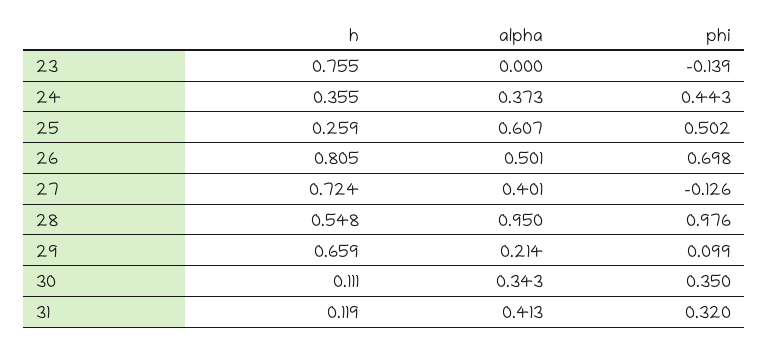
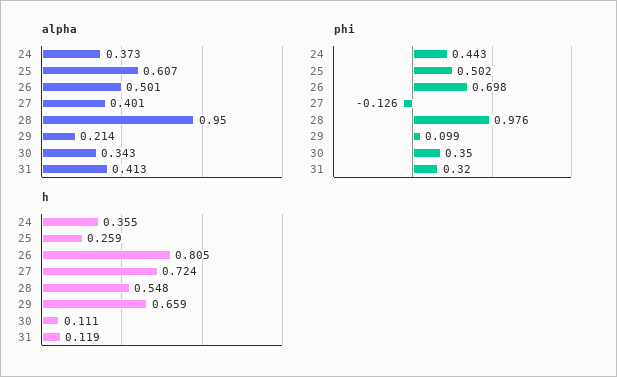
  {
    "h": {
-     "23": 0.755,
      "24": 0.355,
      "25": 0.259,
      "26": 0.805,
      "27": 0.724,
      "28": 0.548,
      "29": 0.659,
      "30": 0.111,
      "31": 0.119
    },
    "alpha": {
-     "23": 0,
      "24": 0.373,
      "25": 0.607,
      "26": 0.501,
      "27": 0.401,
      "28": 0.95,
      "29": 0.214,
      "30": 0.343,
      "31": 0.413
    },
    "phi": {
-     "23": -0.139,
      "24": 0.443,
      "25": 0.502,
      "26": 0.698,
      "27": -0.126,
      "28": 0.976,
      "29": 0.099,
      "30": 0.35,
      "31": 0.32
    }
  }

